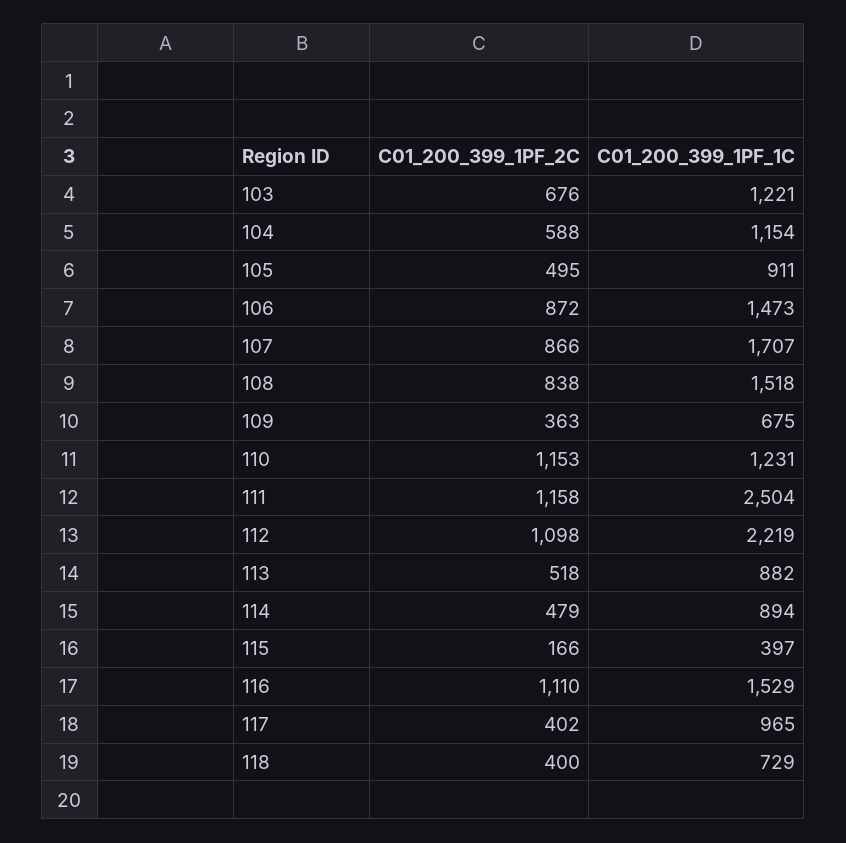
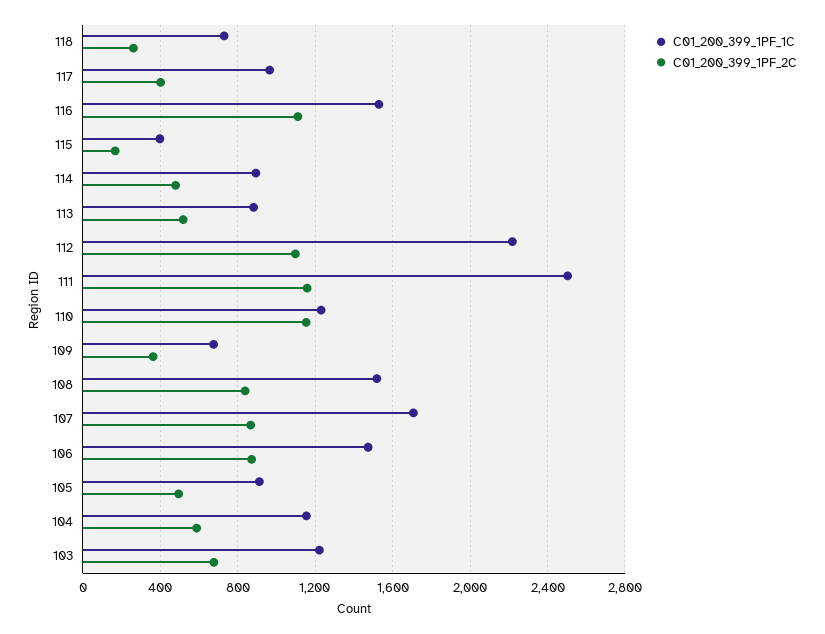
  {
    "C01_200_399_1PF_2C": {
      "103": 676,
      "104": 588,
      "105": 495,
      "106": 872,
      "107": 866,
      "108": 838,
      "109": 363,
      "110": 1153,
      "111": 1158,
      "112": 1098,
      "113": 518,
      "114": 479,
      "115": 166,
      "116": 1110,
      "117": 402,
-     "118": 400
+     "118": 250
    },
    "C01_200_399_1PF_1C": {
      "103": 1221,
      "104": 1154,
      "105": 911,
      "106": 1473,
      "107": 1707,
      "108": 1518,
      "109": 675,
      "110": 1231,
      "111": 2504,
      "112": 2219,
      "113": 882,
      "114": 894,
      "115": 397,
      "116": 1529,
      "117": 965,
      "118": 729
    }
  }

